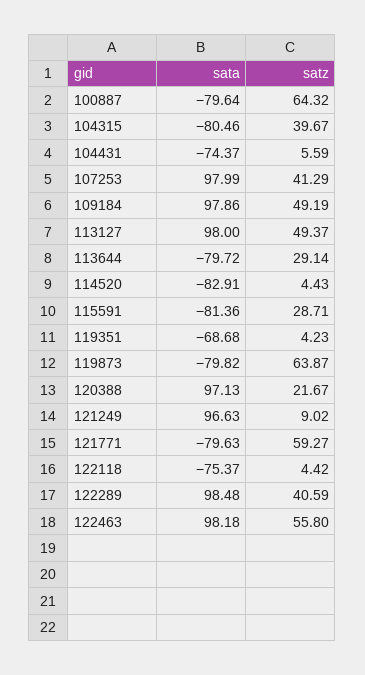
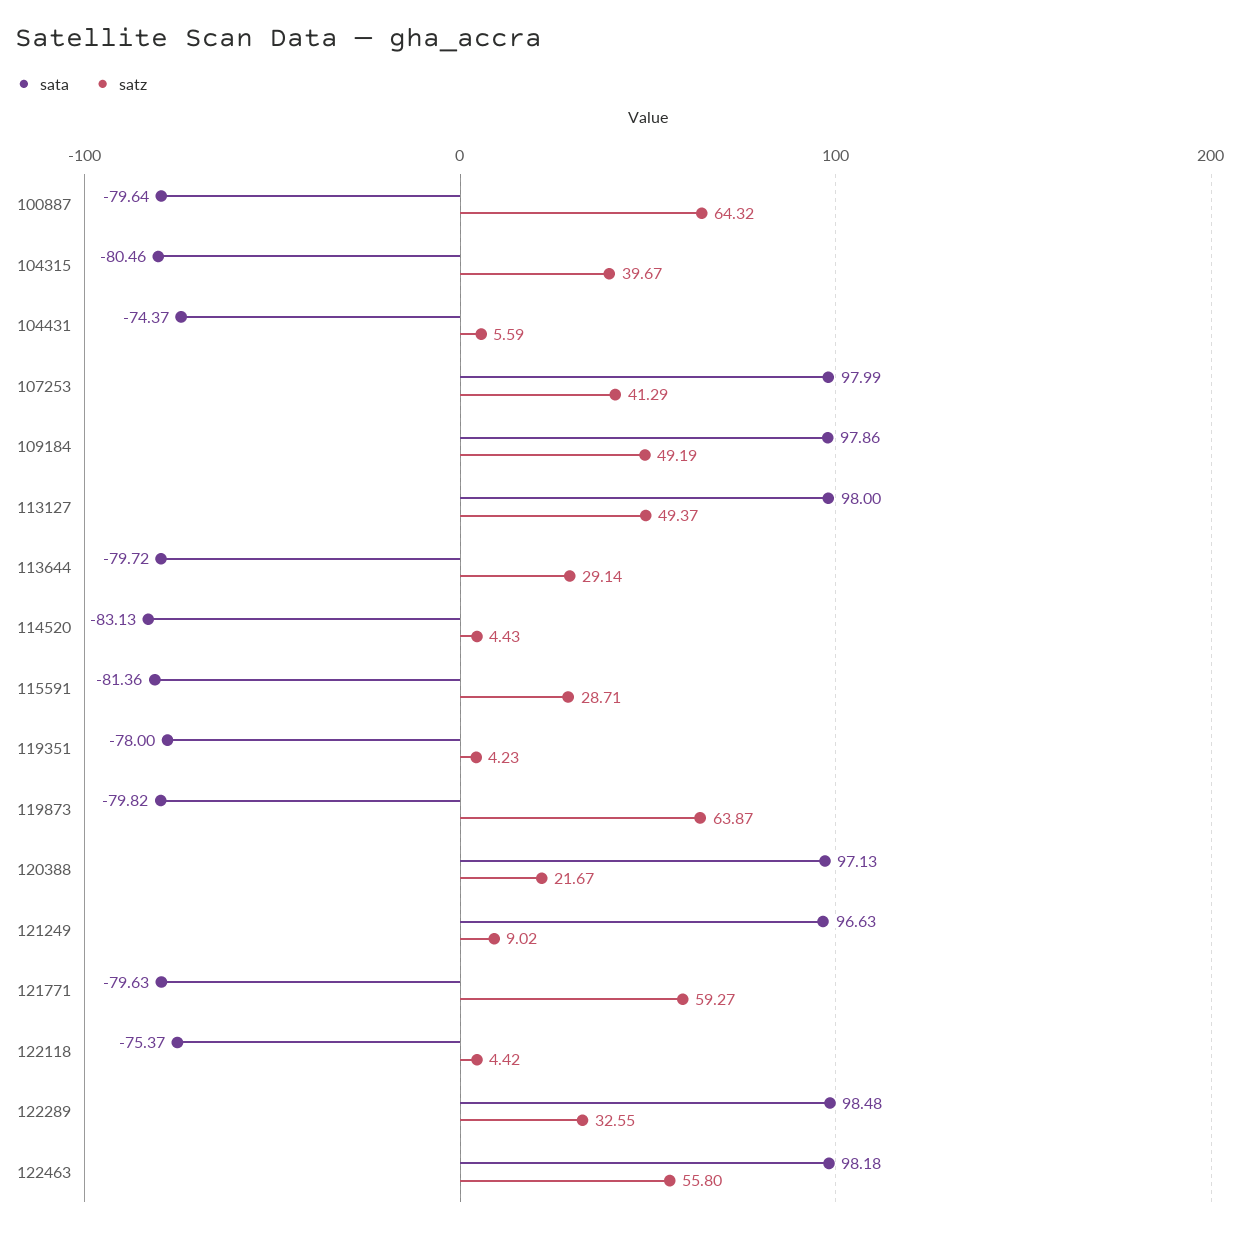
  {
    "sata": {
      "100887": -79.64,
      "104315": -80.46,
      "104431": -74.37,
      "107253": 97.99,
      "109184": 97.86,
      "113127": 98,
      "113644": -79.72,
-     "114520": -82.91,
+     "114520": -83.13,
      "115591": -81.36,
-     "119351": -68.68,
+     "119351": -78,
      "119873": -79.82,
      "120388": 97.13,
      "121249": 96.63,
      "121771": -79.63,
      "122118": -75.37,
      "122289": 98.48,
      "122463": 98.18
    },
    "satz": {
      "100887": 64.32,
      "104315": 39.67,
      "104431": 5.59,
      "107253": 41.29,
      "109184": 49.19,
      "113127": 49.37,
      "113644": 29.14,
      "114520": 4.43,
      "115591": 28.71,
      "119351": 4.23,
      "119873": 63.87,
      "120388": 21.67,
      "121249": 9.02,
      "121771": 59.27,
      "122118": 4.42,
-     "122289": 40.59,
+     "122289": 32.55,
      "122463": 55.8
    }
  }

